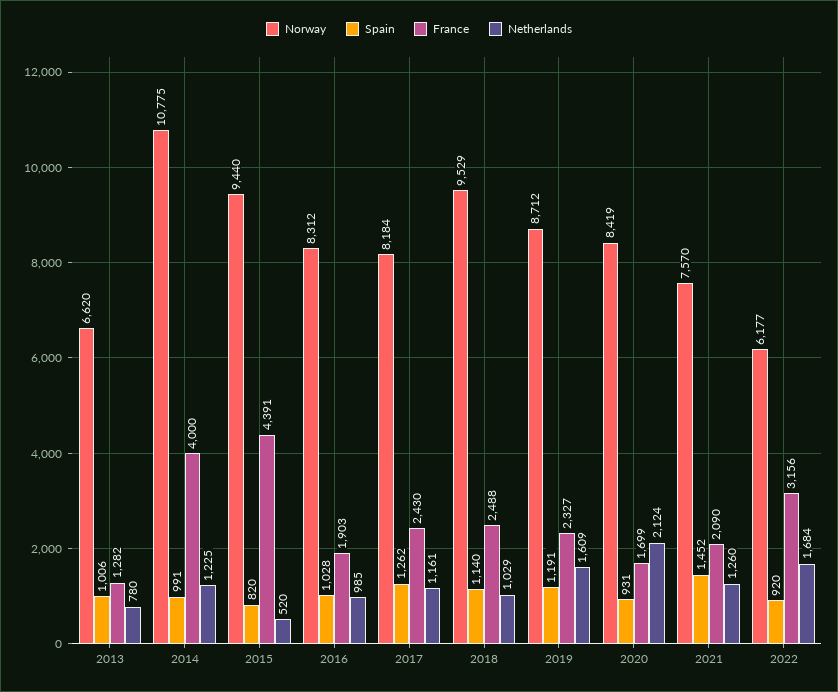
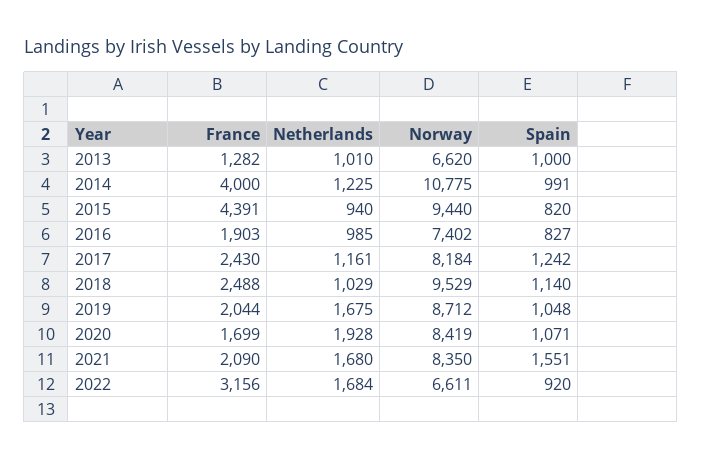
  {
    "Norway": {
      "2013": 6620,
      "2014": 10775,
      "2015": 9440,
-     "2016": 8312,
+     "2016": 7402,
      "2017": 8184,
      "2018": 9529,
      "2019": 8712,
      "2020": 8419,
-     "2021": 7570,
+     "2021": 8350,
-     "2022": 6177
+     "2022": 6611
    },
    "Spain": {
-     "2013": 1006,
+     "2013": 1000,
      "2014": 991,
      "2015": 820,
-     "2016": 1028,
+     "2016": 827,
-     "2017": 1262,
+     "2017": 1242,
      "2018": 1140,
-     "2019": 1191,
+     "2019": 1048,
-     "2020": 931,
+     "2020": 1071,
-     "2021": 1452,
+     "2021": 1551,
      "2022": 920
    },
    "France": {
      "2013": 1282,
      "2014": 4000,
      "2015": 4391,
      "2016": 1903,
      "2017": 2430,
      "2018": 2488,
-     "2019": 2327,
+     "2019": 2044,
      "2020": 1699,
      "2021": 2090,
      "2022": 3156
    },
    "Netherlands": {
-     "2013": 780,
+     "2013": 1010,
      "2014": 1225,
-     "2015": 520,
+     "2015": 940,
      "2016": 985,
      "2017": 1161,
      "2018": 1029,
-     "2019": 1609,
+     "2019": 1675,
-     "2020": 2124,
+     "2020": 1928,
-     "2021": 1260,
+     "2021": 1680,
      "2022": 1684
    }
  }

